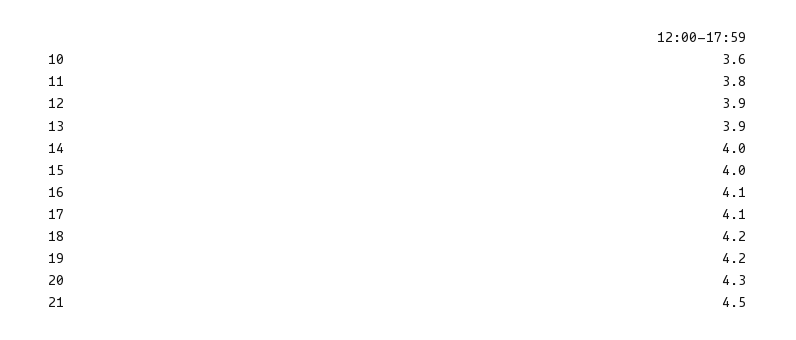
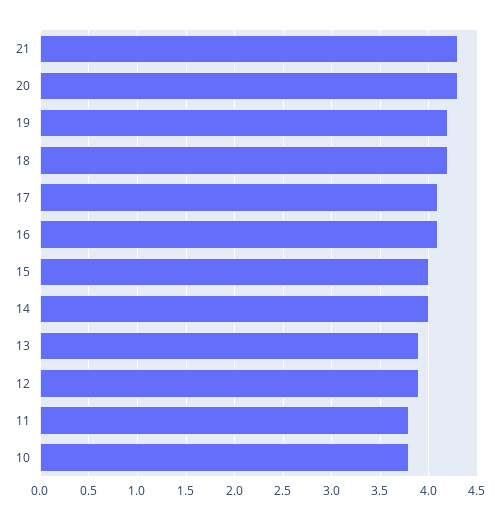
  {
-   "10": 3.6,
+   "10": 3.8,
    "11": 3.8,
    "12": 3.9,
    "13": 3.9,
    "14": 4,
    "15": 4,
    "16": 4.1,
    "17": 4.1,
    "18": 4.2,
    "19": 4.2,
    "20": 4.3,
-   "21": 4.5
+   "21": 4.3
  }

